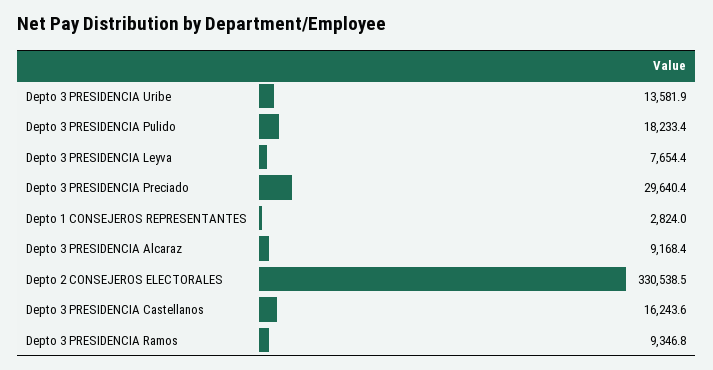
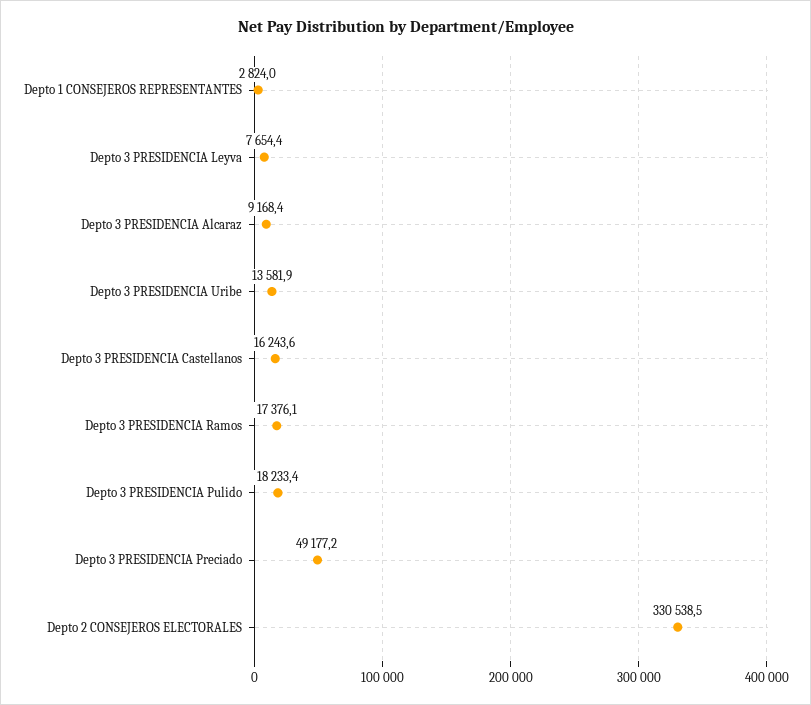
  {
    "Depto 3 PRESIDENCIA Uribe": 13581.9,
    "Depto 3 PRESIDENCIA Pulido": 18233.4,
    "Depto 3 PRESIDENCIA Leyva": 7654.4,
-   "Depto 3 PRESIDENCIA Preciado": 29640.4,
+   "Depto 3 PRESIDENCIA Preciado": 49177.2,
    "Depto 1 CONSEJEROS REPRESENTANTES": 2824,
    "Depto 3 PRESIDENCIA Alcaraz": 9168.4,
    "Depto 2 CONSEJEROS ELECTORALES": 330538.5,
    "Depto 3 PRESIDENCIA Castellanos": 16243.6,
-   "Depto 3 PRESIDENCIA Ramos": 9346.8
+   "Depto 3 PRESIDENCIA Ramos": 17376.1
  }

